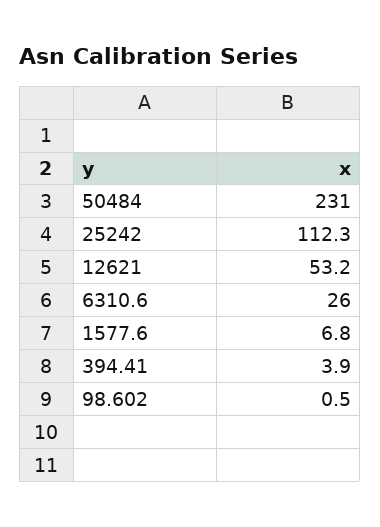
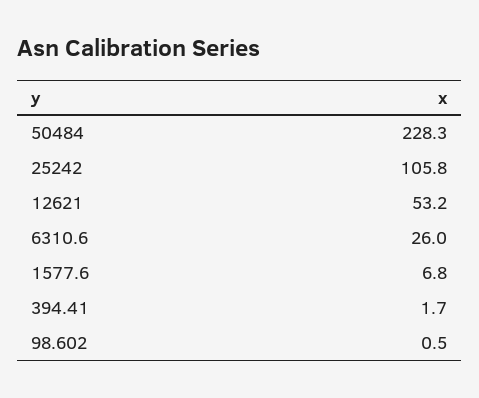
  {
-   "50484": 231,
+   "50484": 228.3,
-   "25242": 112.3,
+   "25242": 105.8,
    "12621": 53.2,
    "6310.6": 26,
    "1577.6": 6.8,
-   "394.41": 3.9,
+   "394.41": 1.7,
    "98.602": 0.5
  }

